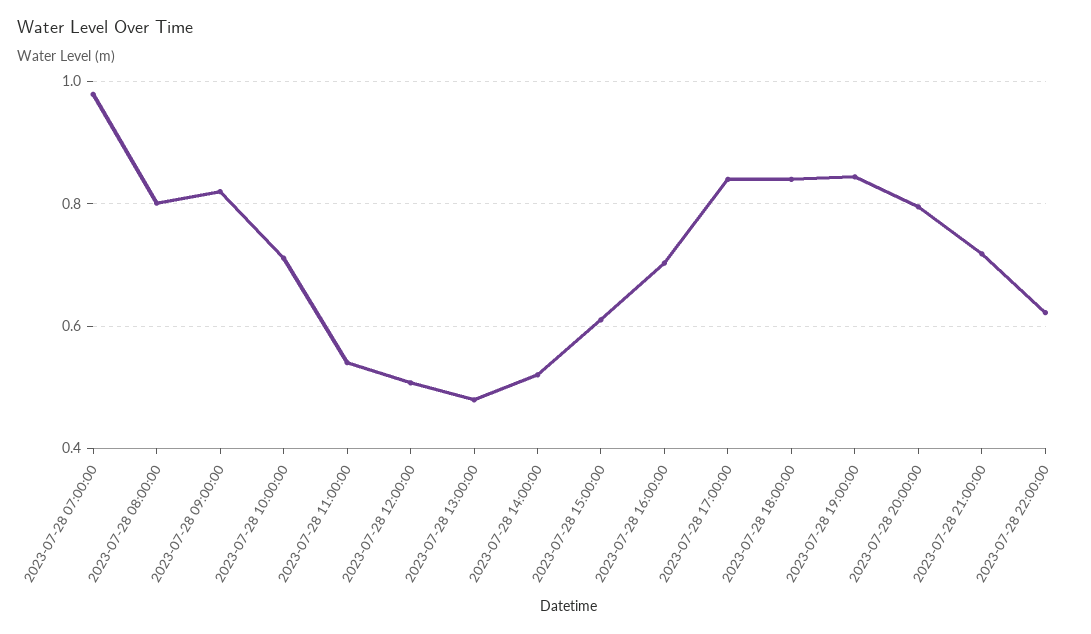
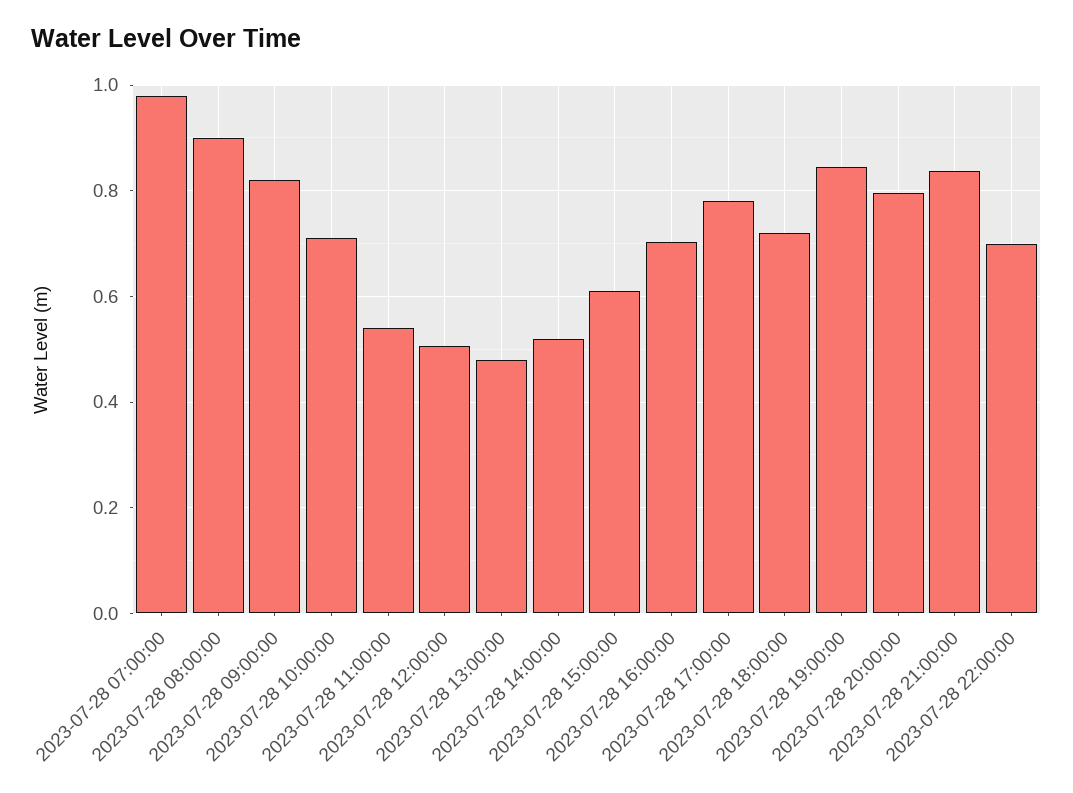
  {
    "2023-07-28 07:00:00": 0.98,
-   "2023-07-28 08:00:00": 0.8,
+   "2023-07-28 08:00:00": 0.9,
    "2023-07-28 09:00:00": 0.82,
    "2023-07-28 10:00:00": 0.72,
    "2023-07-28 11:00:00": 0.54,
    "2023-07-28 12:00:00": 0.5,
    "2023-07-28 13:00:00": 0.48,
    "2023-07-28 14:00:00": 0.52,
    "2023-07-28 15:00:00": 0.62,
    "2023-07-28 16:00:00": 0.7,
-   "2023-07-28 17:00:00": 0.84,
+   "2023-07-28 17:00:00": 0.78,
-   "2023-07-28 18:00:00": 0.84,
+   "2023-07-28 18:00:00": 0.72,
    "2023-07-28 19:00:00": 0.84,
    "2023-07-28 20:00:00": 0.8,
-   "2023-07-28 21:00:00": 0.72,
+   "2023-07-28 21:00:00": 0.84,
-   "2023-07-28 22:00:00": 0.62
+   "2023-07-28 22:00:00": 0.7
  }

